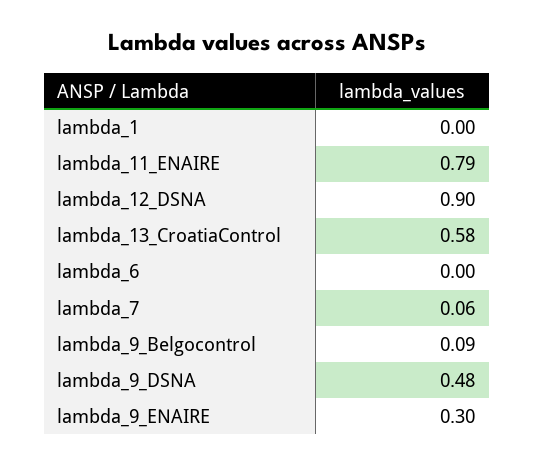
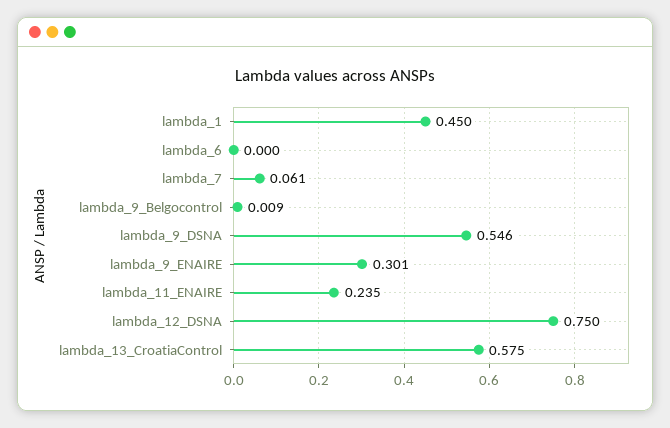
  {
-   "lambda_1": 0,
+   "lambda_1": 0.45,
-   "lambda_11_ENAIRE": 0.79,
+   "lambda_11_ENAIRE": 0.235,
-   "lambda_12_DSNA": 0.9,
+   "lambda_12_DSNA": 0.75,
    "lambda_13_CroatiaControl": 0.575,
    "lambda_6": 0,
    "lambda_7": 0.061,
-   "lambda_9_Belgocontrol": 0.09,
+   "lambda_9_Belgocontrol": 0.009,
-   "lambda_9_DSNA": 0.48,
+   "lambda_9_DSNA": 0.546,
    "lambda_9_ENAIRE": 0.301
  }

